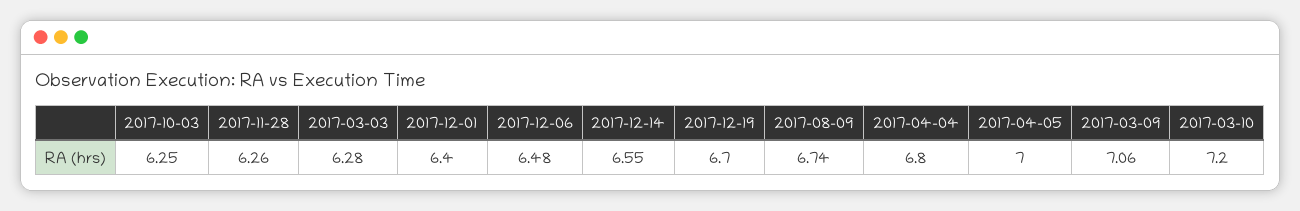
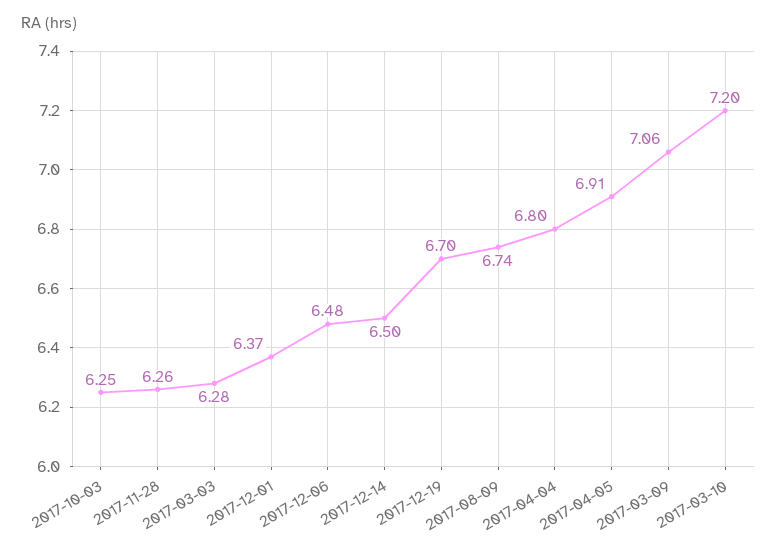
  {
    "2017-10-03": 6.25,
    "2017-11-28": 6.26,
    "2017-03-03": 6.28,
-   "2017-12-01": 6.4,
+   "2017-12-01": 6.37,
    "2017-12-06": 6.48,
-   "2017-12-14": 6.55,
+   "2017-12-14": 6.5,
    "2017-12-19": 6.7,
    "2017-08-09": 6.74,
    "2017-04-04": 6.8,
-   "2017-04-05": 7,
+   "2017-04-05": 6.91,
    "2017-03-09": 7.06,
    "2017-03-10": 7.2
  }

